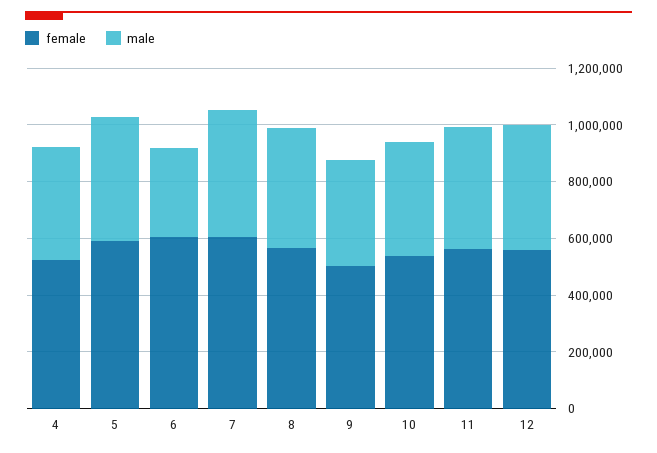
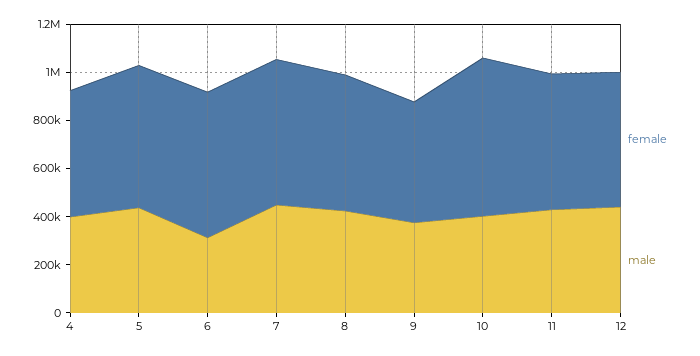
  {
    "female": {
      "4": 500000,
      "5": 600000,
      "6": 600000,
      "7": 600000,
      "8": 550000,
      "9": 500000,
-     "10": 550000,
+     "10": 650000,
      "11": 550000,
      "12": 550000
    },
    "male": {
      "4": 400000,
      "5": 450000,
      "6": 300000,
      "7": 450000,
      "8": 400000,
      "9": 400000,
      "10": 400000,
      "11": 450000,
      "12": 450000
    }
  }

